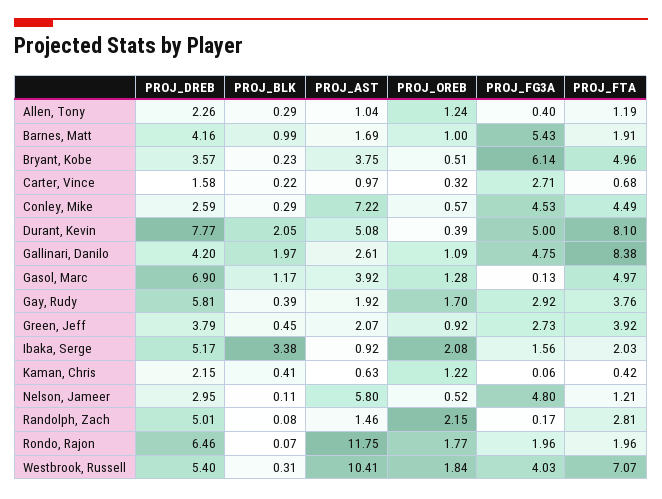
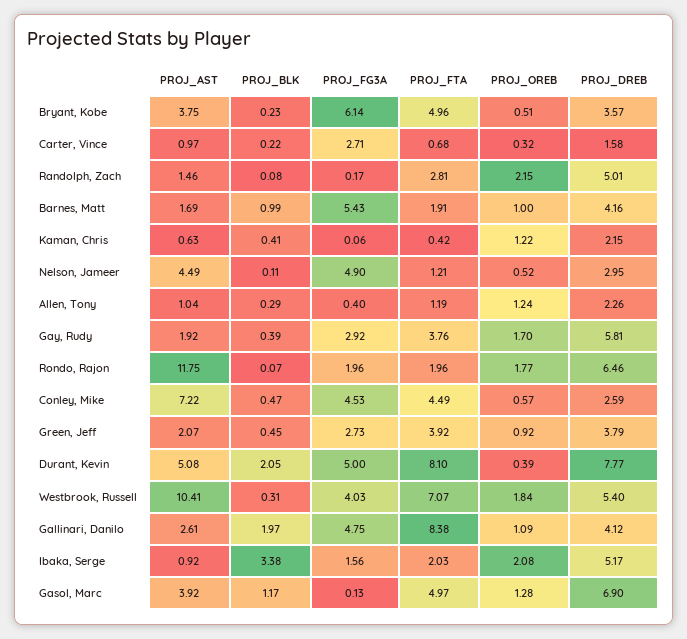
  {
    "PROJ_DREB": {
      "Allen, Tony": 2.26,
      "Barnes, Matt": 4.16,
      "Bryant, Kobe": 3.57,
      "Carter, Vince": 1.58,
      "Conley, Mike": 2.59,
      "Durant, Kevin": 7.77,
-     "Gallinari, Danilo": 4.2,
+     "Gallinari, Danilo": 4.12,
      "Gasol, Marc": 6.9,
      "Gay, Rudy": 5.81,
      "Green, Jeff": 3.79,
      "Ibaka, Serge": 5.17,
      "Kaman, Chris": 2.15,
      "Nelson, Jameer": 2.95,
      "Randolph, Zach": 5.01,
      "Rondo, Rajon": 6.46,
      "Westbrook, Russell": 5.4
    },
    "PROJ_BLK": {
      "Allen, Tony": 0.29,
      "Barnes, Matt": 0.99,
      "Bryant, Kobe": 0.23,
      "Carter, Vince": 0.22,
-     "Conley, Mike": 0.29,
+     "Conley, Mike": 0.47,
      "Durant, Kevin": 2.05,
      "Gallinari, Danilo": 1.97,
      "Gasol, Marc": 1.17,
      "Gay, Rudy": 0.39,
      "Green, Jeff": 0.45,
      "Ibaka, Serge": 3.38,
      "Kaman, Chris": 0.41,
      "Nelson, Jameer": 0.11,
      "Randolph, Zach": 0.08,
      "Rondo, Rajon": 0.07,
      "Westbrook, Russell": 0.31
    },
    "PROJ_AST": {
      "Allen, Tony": 1.04,
      "Barnes, Matt": 1.69,
      "Bryant, Kobe": 3.75,
      "Carter, Vince": 0.97,
      "Conley, Mike": 7.22,
      "Durant, Kevin": 5.08,
      "Gallinari, Danilo": 2.61,
      "Gasol, Marc": 3.92,
      "Gay, Rudy": 1.92,
      "Green, Jeff": 2.07,
      "Ibaka, Serge": 0.92,
      "Kaman, Chris": 0.63,
-     "Nelson, Jameer": 5.8,
+     "Nelson, Jameer": 4.49,
      "Randolph, Zach": 1.46,
      "Rondo, Rajon": 11.75,
      "Westbrook, Russell": 10.41
    },
    "PROJ_OREB": {
      "Allen, Tony": 1.24,
      "Barnes, Matt": 1,
      "Bryant, Kobe": 0.51,
      "Carter, Vince": 0.32,
      "Conley, Mike": 0.57,
      "Durant, Kevin": 0.39,
      "Gallinari, Danilo": 1.09,
      "Gasol, Marc": 1.28,
      "Gay, Rudy": 1.7,
      "Green, Jeff": 0.92,
      "Ibaka, Serge": 2.08,
      "Kaman, Chris": 1.22,
      "Nelson, Jameer": 0.52,
      "Randolph, Zach": 2.15,
      "Rondo, Rajon": 1.77,
      "Westbrook, Russell": 1.84
    },
    "PROJ_FG3A": {
      "Allen, Tony": 0.4,
      "Barnes, Matt": 5.43,
      "Bryant, Kobe": 6.14,
      "Carter, Vince": 2.71,
      "Conley, Mike": 4.53,
      "Durant, Kevin": 5,
      "Gallinari, Danilo": 4.75,
      "Gasol, Marc": 0.13,
      "Gay, Rudy": 2.92,
      "Green, Jeff": 2.73,
      "Ibaka, Serge": 1.56,
      "Kaman, Chris": 0.06,
-     "Nelson, Jameer": 4.8,
+     "Nelson, Jameer": 4.9,
      "Randolph, Zach": 0.17,
      "Rondo, Rajon": 1.96,
      "Westbrook, Russell": 4.03
    },
    "PROJ_FTA": {
      "Allen, Tony": 1.19,
      "Barnes, Matt": 1.91,
      "Bryant, Kobe": 4.96,
      "Carter, Vince": 0.68,
      "Conley, Mike": 4.49,
      "Durant, Kevin": 8.1,
      "Gallinari, Danilo": 8.38,
      "Gasol, Marc": 4.97,
      "Gay, Rudy": 3.76,
      "Green, Jeff": 3.92,
      "Ibaka, Serge": 2.03,
      "Kaman, Chris": 0.42,
      "Nelson, Jameer": 1.21,
      "Randolph, Zach": 2.81,
      "Rondo, Rajon": 1.96,
      "Westbrook, Russell": 7.07
    }
  }

